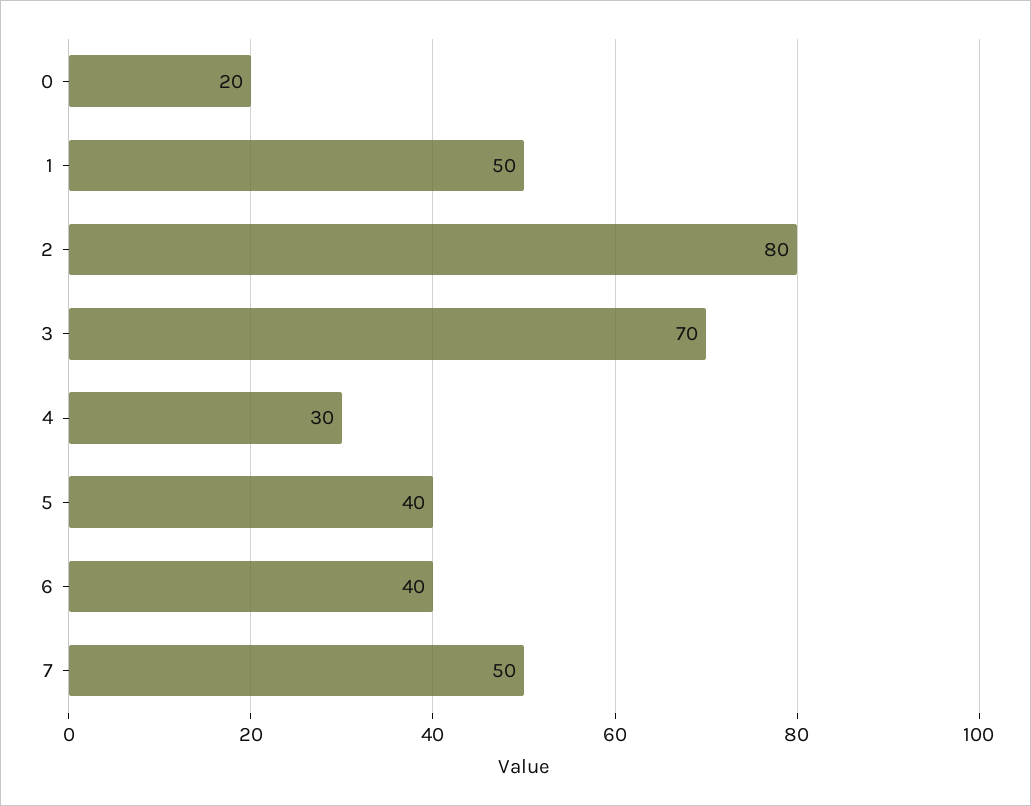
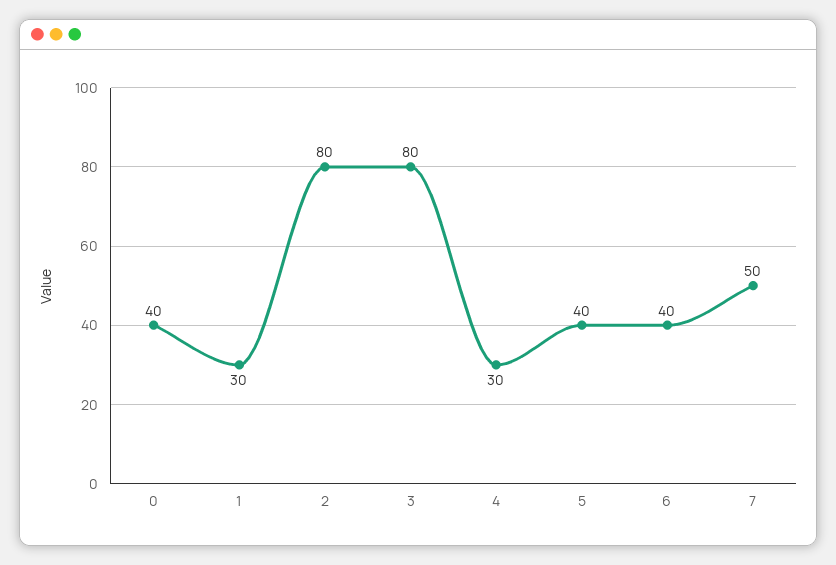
  {
-   "0": 20,
+   "0": 40,
-   "1": 50,
+   "1": 30,
    "2": 80,
-   "3": 70,
+   "3": 80,
    "4": 30,
    "5": 40,
    "6": 40,
    "7": 50
  }

